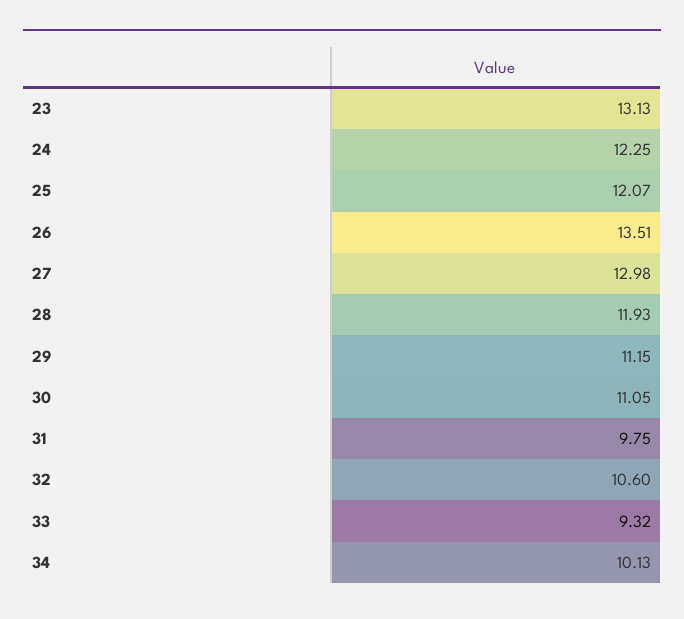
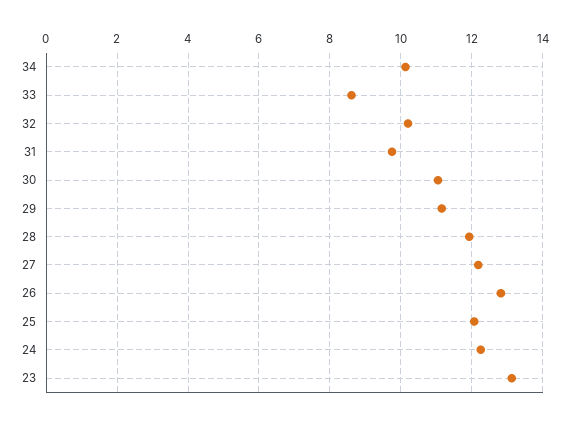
  {
    "23": 13.13,
    "24": 12.25,
    "25": 12.07,
-   "26": 13.51,
+   "26": 12.8,
-   "27": 12.98,
+   "27": 12.2,
    "28": 11.93,
    "29": 11.15,
    "30": 11.05,
    "31": 9.75,
-   "32": 10.6,
+   "32": 10.2,
-   "33": 9.32,
+   "33": 8.6,
    "34": 10.13
  }

